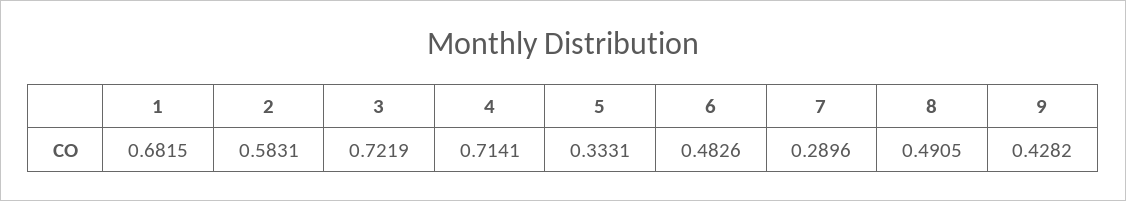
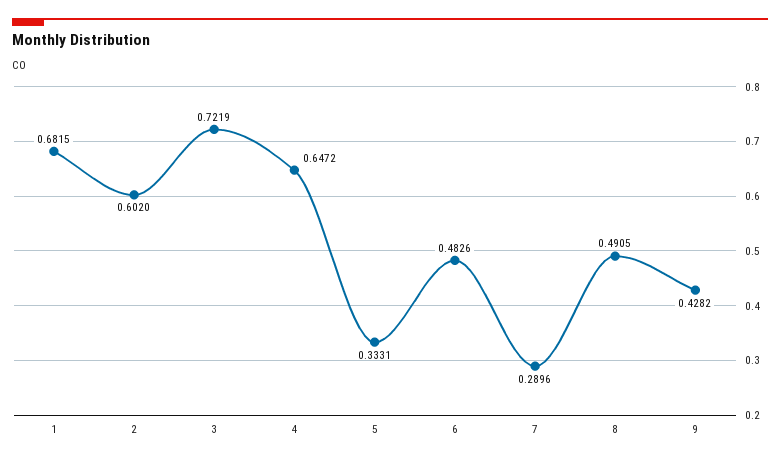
  {
    "1": 0.6815,
-   "2": 0.5831,
+   "2": 0.602,
    "3": 0.7219,
-   "4": 0.7141,
+   "4": 0.6472,
    "5": 0.3331,
    "6": 0.4826,
    "7": 0.2896,
    "8": 0.4905,
    "9": 0.4282
  }

